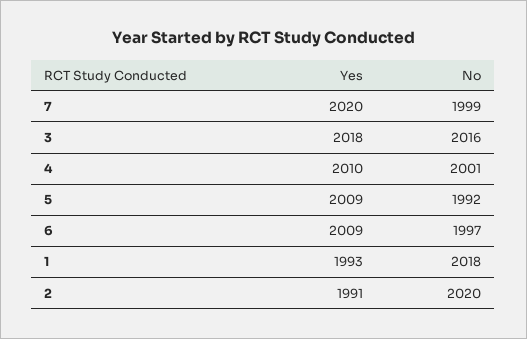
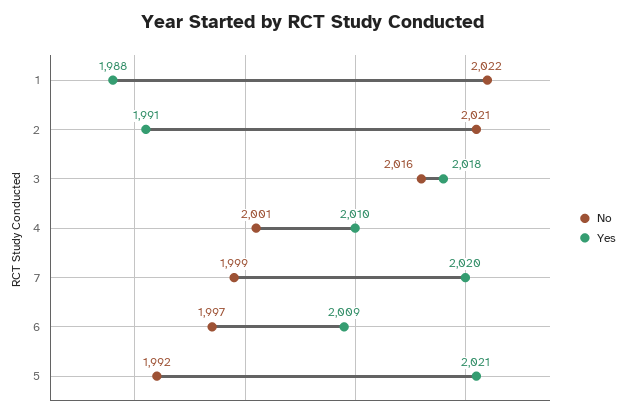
  {
    "Yes": {
      "7": 2020,
      "3": 2018,
      "4": 2010,
-     "5": 2009,
+     "5": 2021,
      "6": 2009,
-     "1": 1993,
+     "1": 1988,
      "2": 1991
    },
    "No": {
      "7": 1999,
      "3": 2016,
      "4": 2001,
      "5": 1992,
      "6": 1997,
-     "1": 2018,
+     "1": 2022,
-     "2": 2020
+     "2": 2021
    }
  }

